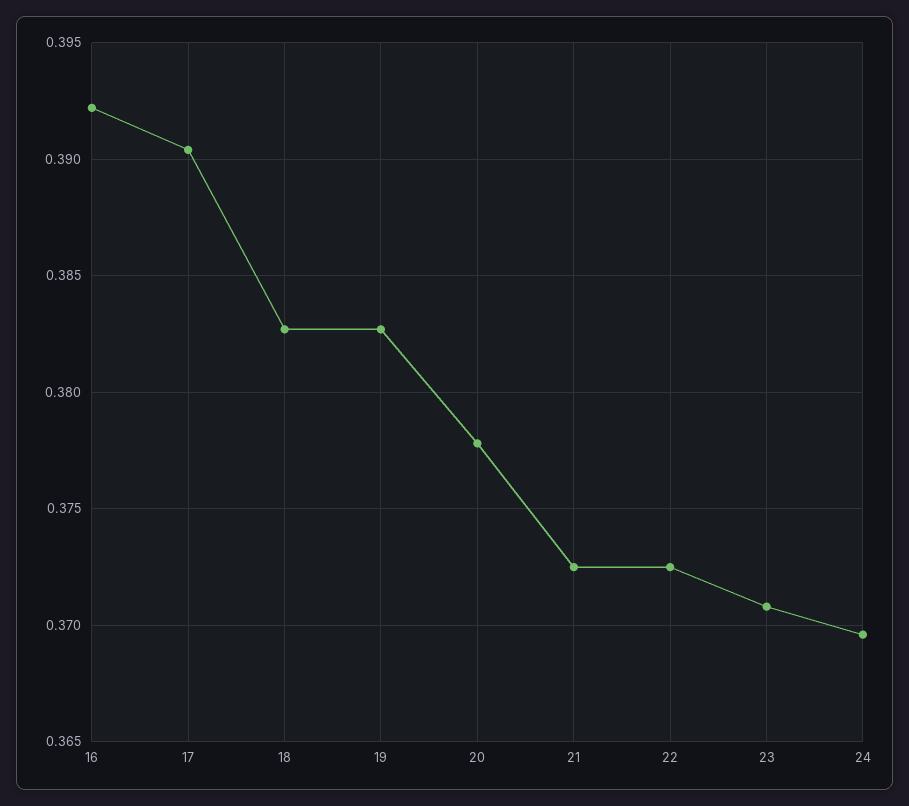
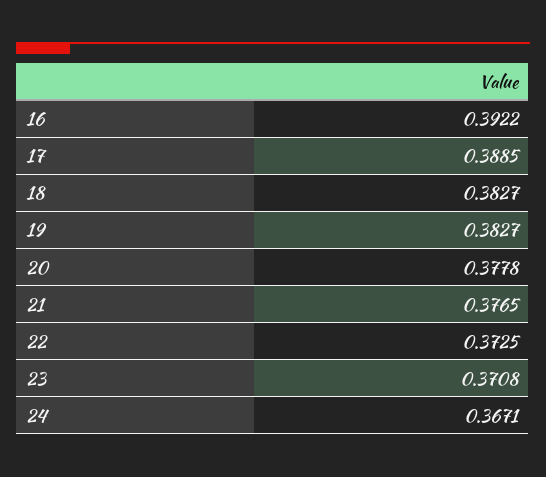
  {
    "16": 0.3922,
-   "17": 0.3905,
+   "17": 0.3885,
    "18": 0.3827,
    "19": 0.3827,
    "20": 0.3778,
-   "21": 0.3725,
+   "21": 0.3765,
    "22": 0.3725,
    "23": 0.3708,
-   "24": 0.3695
+   "24": 0.3671
  }

